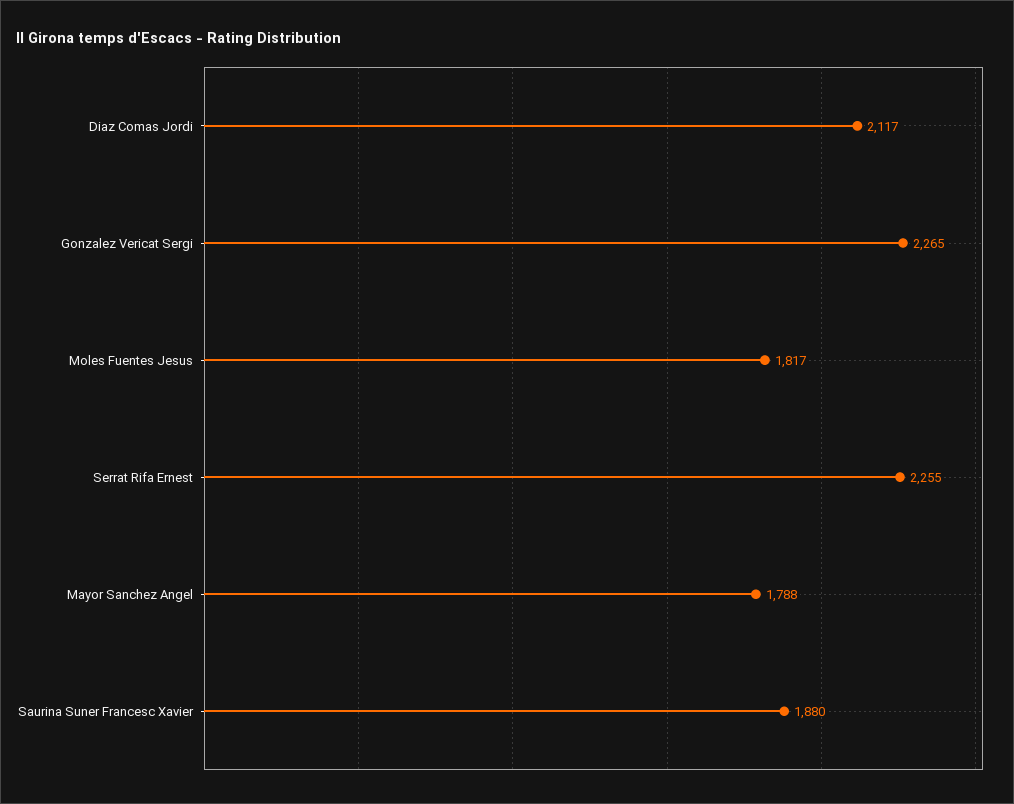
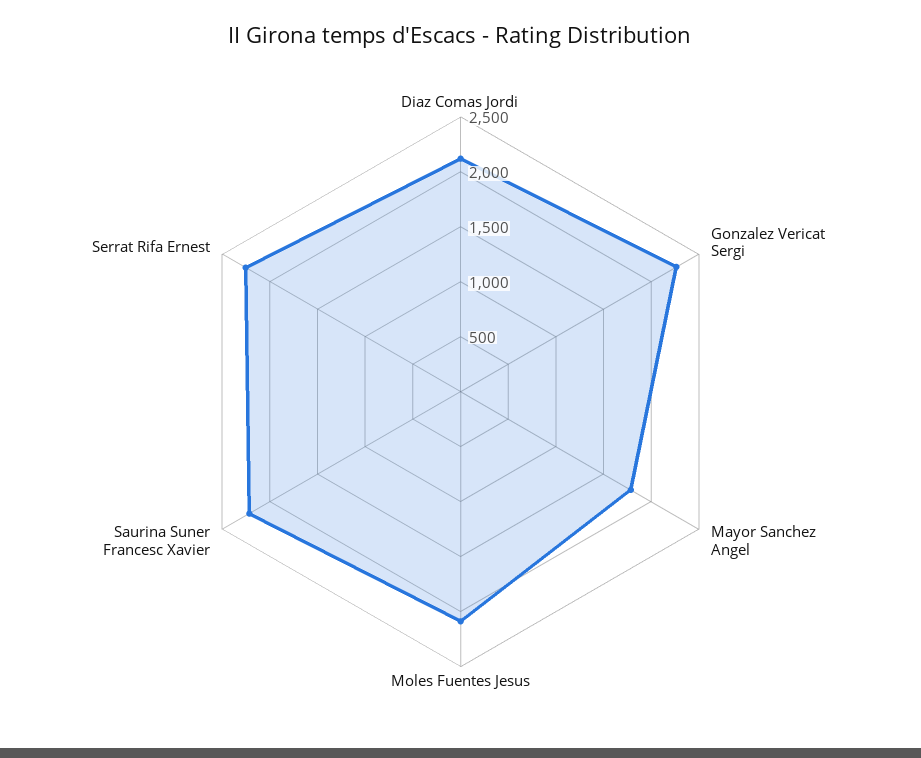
  {
    "Diaz Comas Jordi": 2117,
    "Gonzalez Vericat Sergi": 2265,
-   "Moles Fuentes Jesus": 1817,
+   "Moles Fuentes Jesus": 2100,
    "Serrat Rifa Ernest": 2255,
    "Mayor Sanchez Angel": 1788,
-   "Saurina Suner Francesc Xavier": 1880
+   "Saurina Suner Francesc Xavier": 2200
  }

